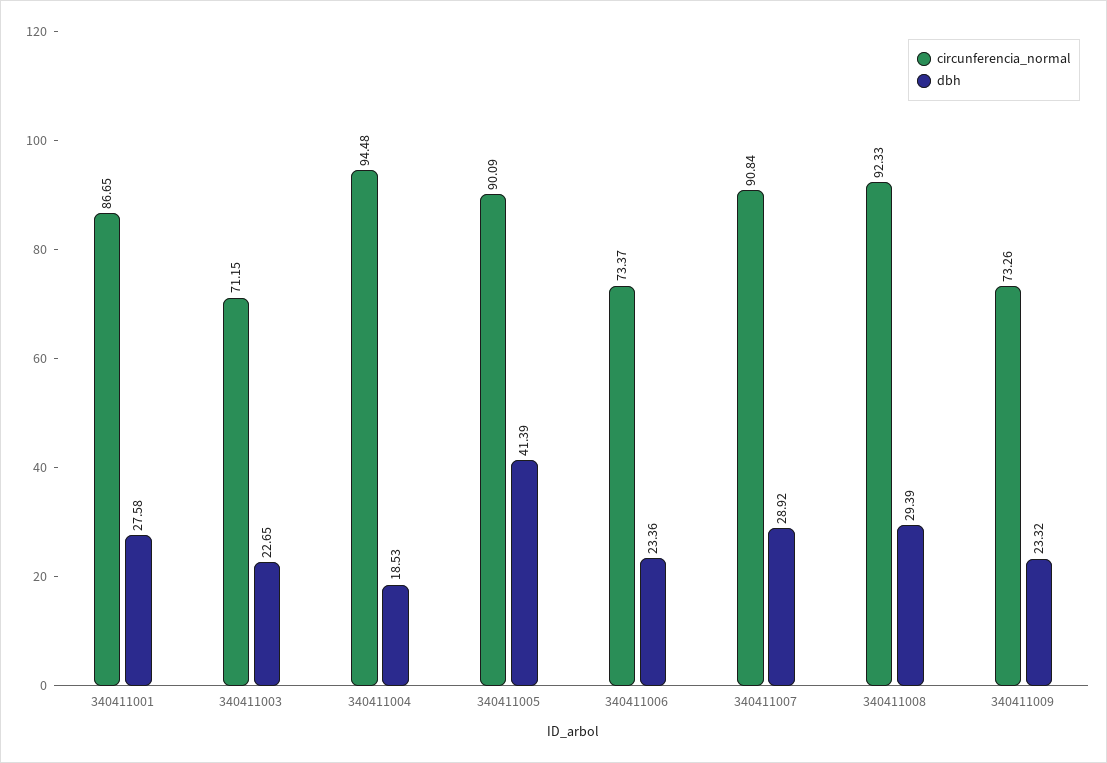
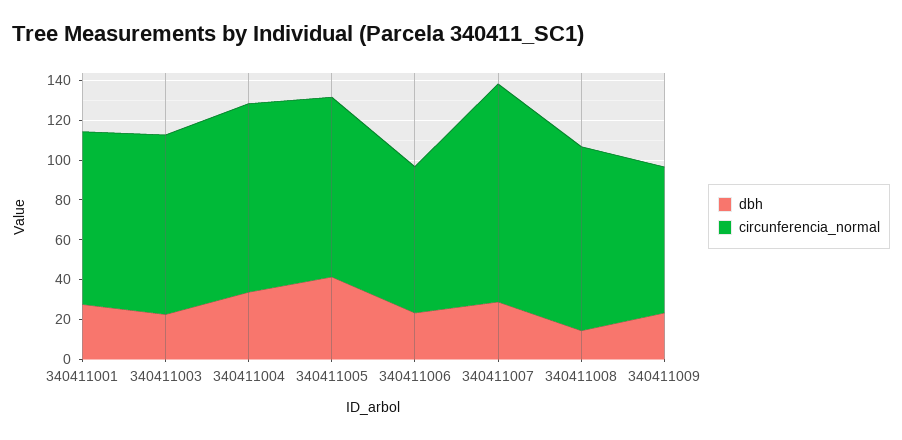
  {
    "circunferencia_normal": {
      "340411001": 86.65,
-     "340411003": 71.15,
+     "340411003": 90,
      "340411004": 94.48,
      "340411005": 90.09,
      "340411006": 73.37,
-     "340411007": 90.84,
+     "340411007": 110,
      "340411008": 92.33,
      "340411009": 73.26
    },
    "dbh": {
      "340411001": 27.58,
      "340411003": 22.65,
-     "340411004": 18.53,
+     "340411004": 35,
      "340411005": 41.39,
      "340411006": 23.36,
      "340411007": 28.92,
-     "340411008": 29.39,
+     "340411008": 15,
      "340411009": 23.32
    }
  }

